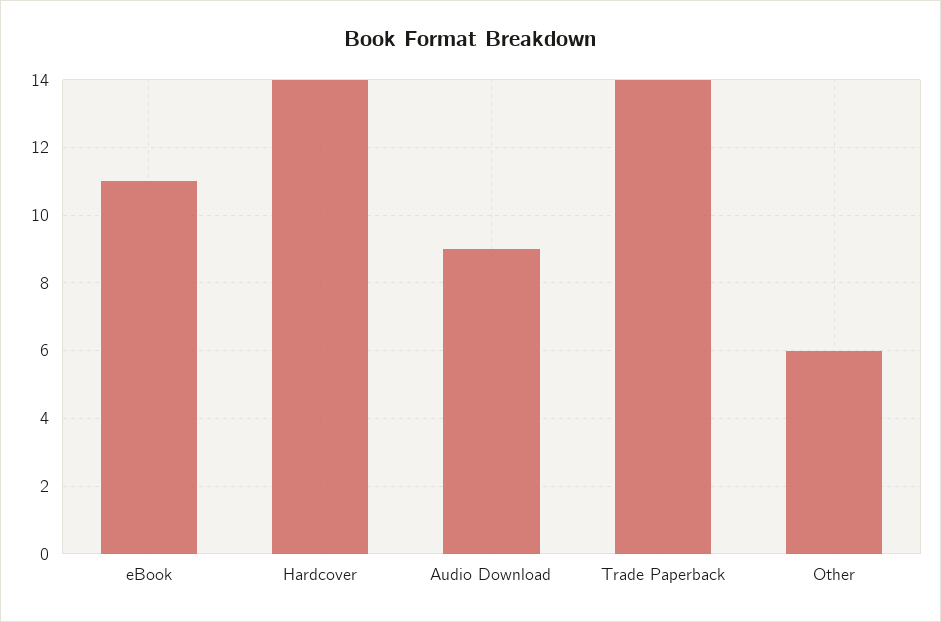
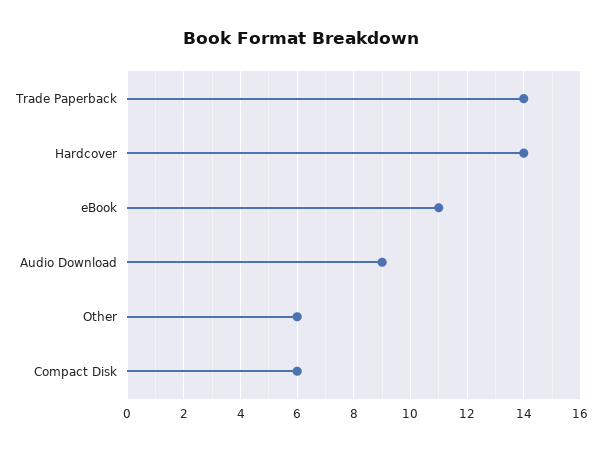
  {
    "eBook": 11,
    "Hardcover": 14,
    "Audio Download": 9,
    "Trade Paperback": 14,
-   "Other": 6
+   "Other": 6,
+   "Compact Disk": 6
  }

